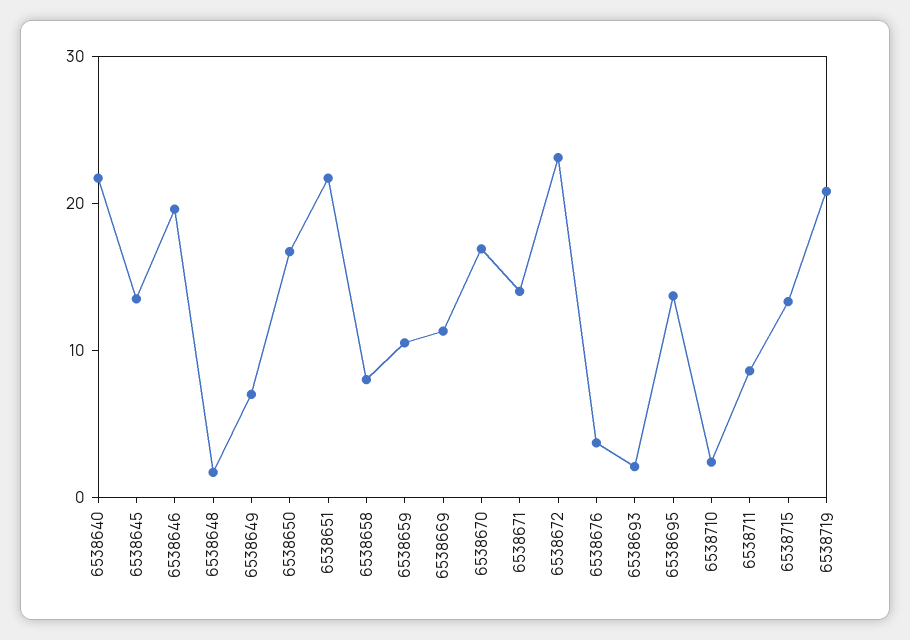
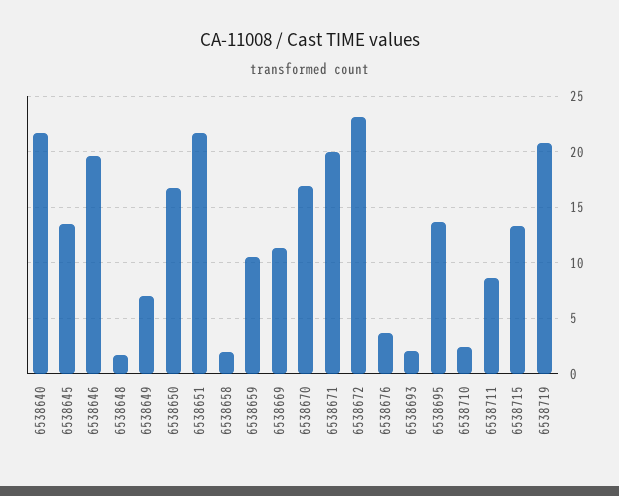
  {
    "6538640": 22,
    "6538645": 14,
    "6538646": 20,
    "6538648": 2,
    "6538649": 7,
    "6538650": 17,
    "6538651": 22,
-   "6538658": 8,
+   "6538658": 2,
    "6538659": 11,
    "6538669": 11,
    "6538670": 17,
-   "6538671": 14,
+   "6538671": 20,
    "6538672": 23,
    "6538676": 4,
    "6538693": 2,
    "6538695": 14,
    "6538710": 2,
    "6538711": 9,
    "6538715": 13,
    "6538719": 21
  }

